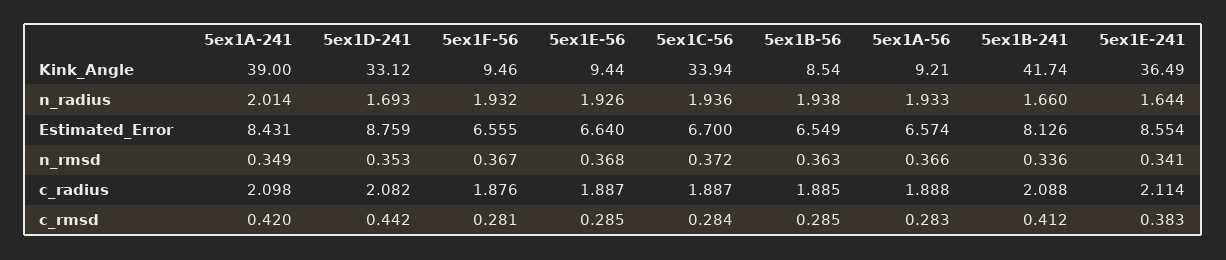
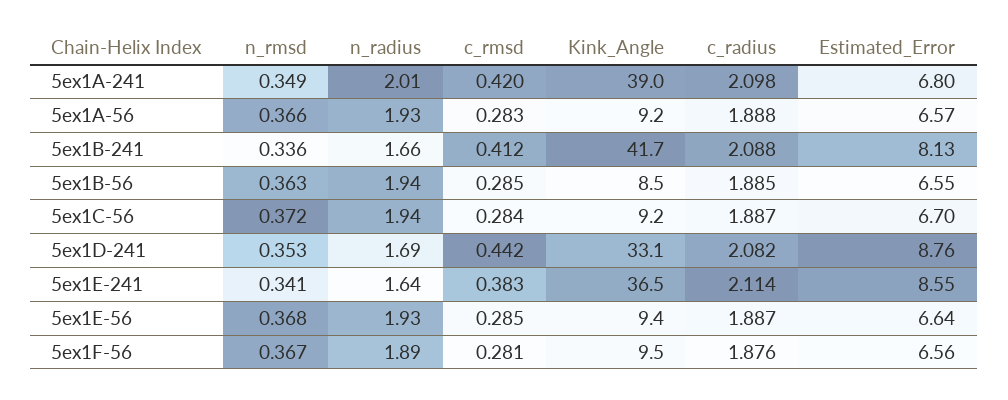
  {
    "5ex1A-241": {
      "Kink_Angle": 39,
      "n_radius": 2.014,
-     "Estimated_Error": 8.431,
+     "Estimated_Error": 6.8,
      "n_rmsd": 0.349,
      "c_radius": 2.098,
      "c_rmsd": 0.42
    },
    "5ex1D-241": {
      "Kink_Angle": 33.12,
      "n_radius": 1.693,
      "Estimated_Error": 8.759,
      "n_rmsd": 0.353,
      "c_radius": 2.082,
      "c_rmsd": 0.442
    },
    "5ex1F-56": {
      "Kink_Angle": 9.46,
-     "n_radius": 1.932,
+     "n_radius": 1.89,
      "Estimated_Error": 6.555,
      "n_rmsd": 0.367,
      "c_radius": 1.876,
      "c_rmsd": 0.281
    },
    "5ex1E-56": {
      "Kink_Angle": 9.44,
      "n_radius": 1.926,
      "Estimated_Error": 6.64,
      "n_rmsd": 0.368,
      "c_radius": 1.887,
      "c_rmsd": 0.285
    },
    "5ex1C-56": {
-     "Kink_Angle": 33.94,
+     "Kink_Angle": 9.2,
      "n_radius": 1.936,
      "Estimated_Error": 6.7,
      "n_rmsd": 0.372,
      "c_radius": 1.887,
      "c_rmsd": 0.284
    },
    "5ex1B-56": {
      "Kink_Angle": 8.54,
      "n_radius": 1.938,
      "Estimated_Error": 6.549,
      "n_rmsd": 0.363,
      "c_radius": 1.885,
      "c_rmsd": 0.285
    },
    "5ex1A-56": {
      "Kink_Angle": 9.21,
      "n_radius": 1.933,
      "Estimated_Error": 6.574,
      "n_rmsd": 0.366,
      "c_radius": 1.888,
      "c_rmsd": 0.283
    },
    "5ex1B-241": {
      "Kink_Angle": 41.74,
      "n_radius": 1.66,
      "Estimated_Error": 8.126,
      "n_rmsd": 0.336,
      "c_radius": 2.088,
      "c_rmsd": 0.412
    },
    "5ex1E-241": {
      "Kink_Angle": 36.49,
      "n_radius": 1.644,
      "Estimated_Error": 8.554,
      "n_rmsd": 0.341,
      "c_radius": 2.114,
      "c_rmsd": 0.383
    }
  }

